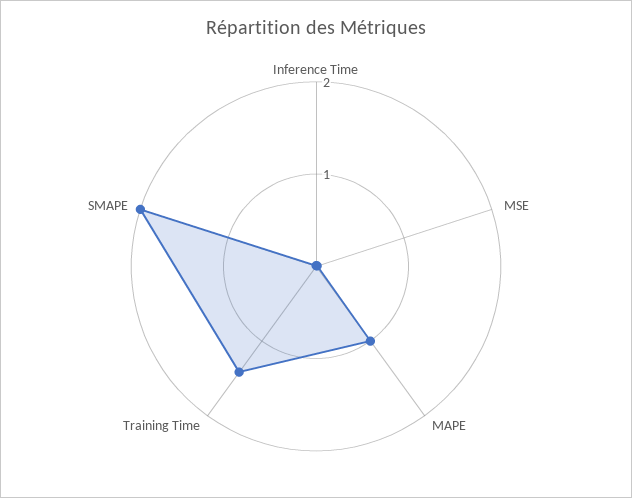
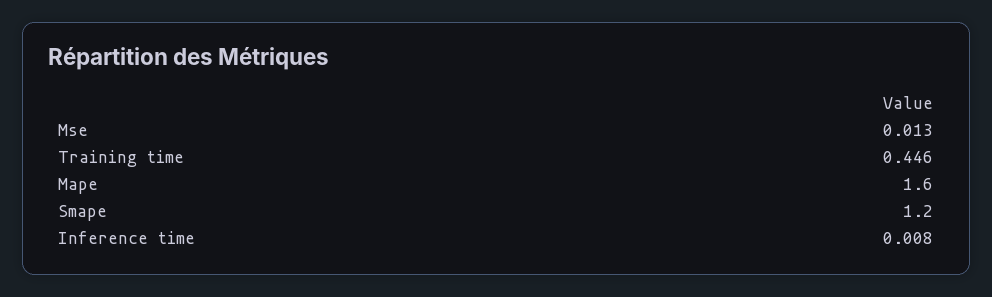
  {
    "Inference Time": 0.008,
    "MSE": 0.013,
-   "MAPE": 1,
+   "MAPE": 1.6,
-   "Training Time": 1.4,
+   "Training Time": 0.446,
-   "SMAPE": 2
+   "SMAPE": 1.2
  }

